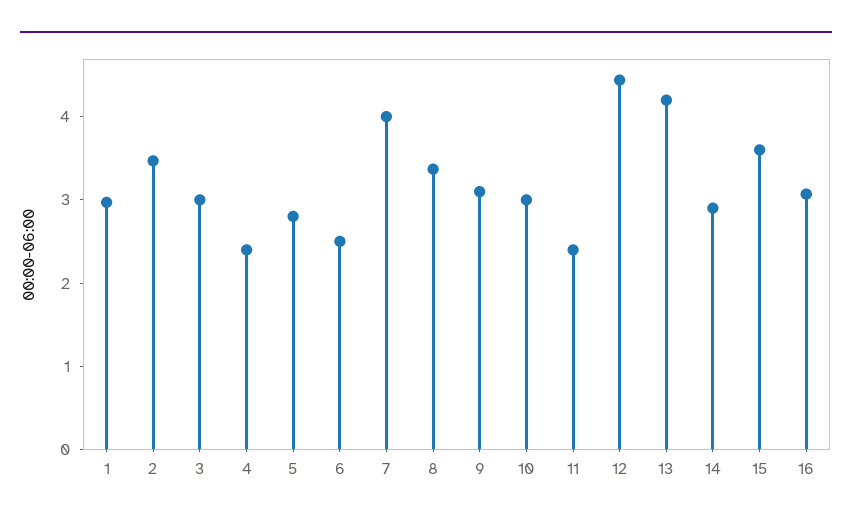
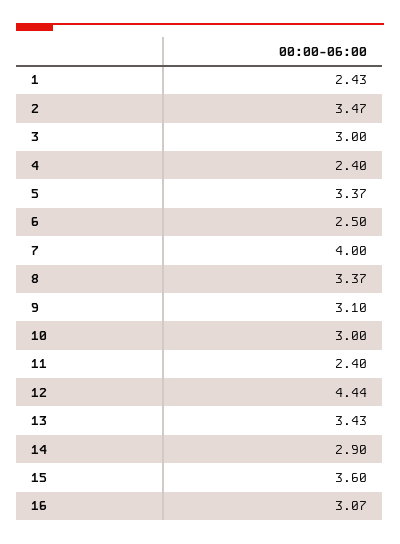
  {
-   "1": 3,
+   "1": 2.43,
    "2": 3.47,
    "3": 3,
    "4": 2.4,
-   "5": 2.8,
+   "5": 3.37,
    "6": 2.5,
    "7": 4,
    "8": 3.37,
    "9": 3.1,
    "10": 3,
    "11": 2.4,
    "12": 4.44,
-   "13": 4.2,
+   "13": 3.43,
    "14": 2.9,
    "15": 3.6,
    "16": 3.07
  }

